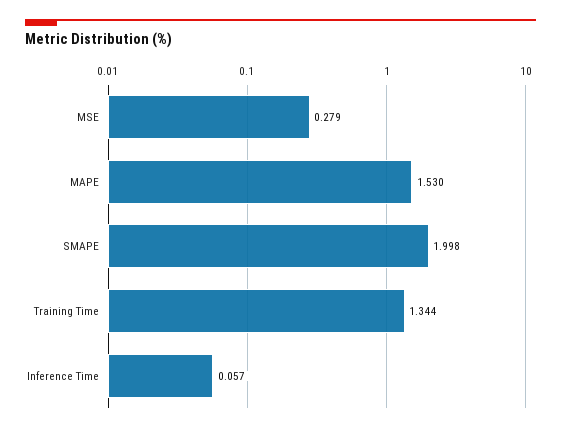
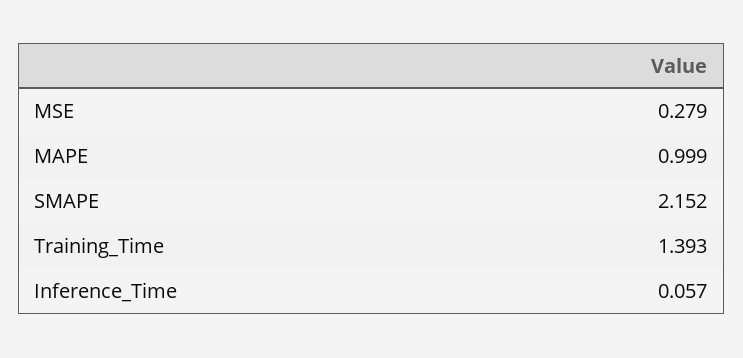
  {
    "MSE": 0.279,
-   "MAPE": 1.53,
+   "MAPE": 0.999,
-   "SMAPE": 1.998,
+   "SMAPE": 2.152,
-   "Training Time": 1.344,
+   "Training Time": 1.393,
    "Inference Time": 0.057
  }

